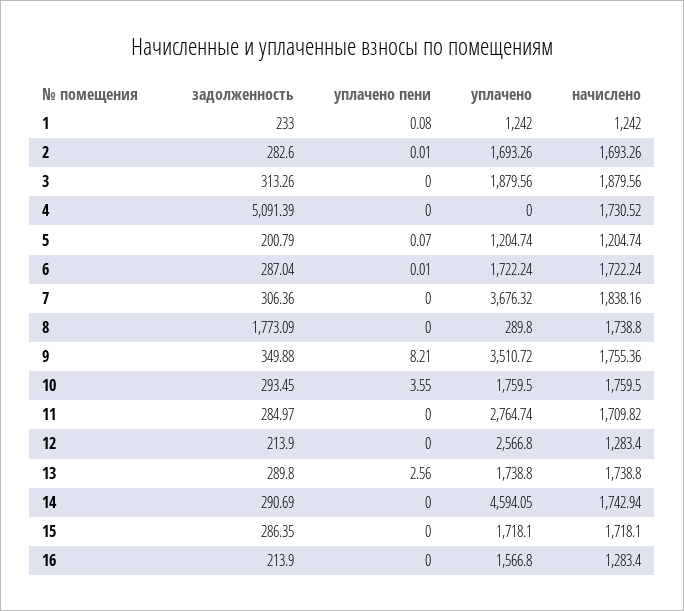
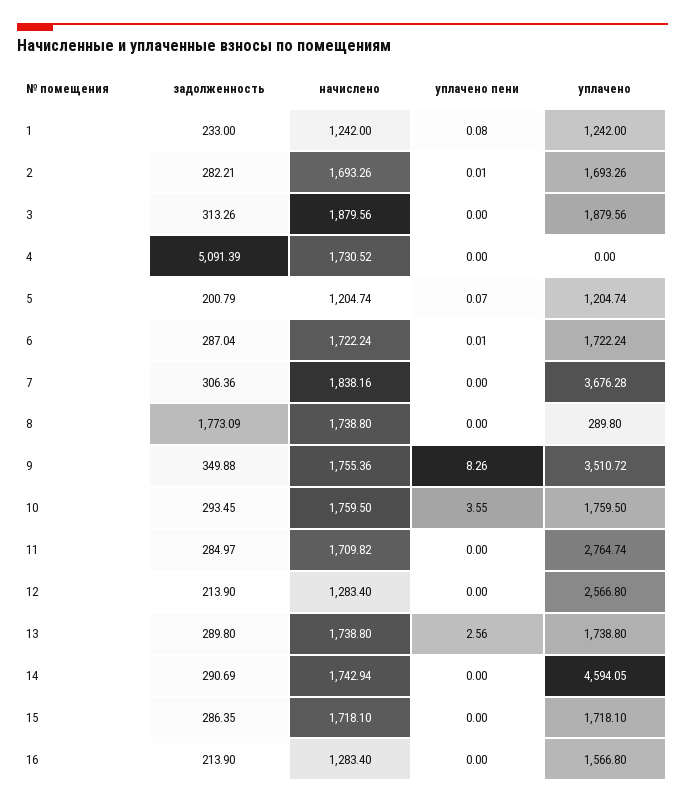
  {
    "задолженность": {
      "1": 233,
-     "2": 282.6,
+     "2": 282.21,
      "3": 313.26,
      "4": 5091.39,
      "5": 200.79,
      "6": 287.04,
      "7": 306.36,
      "8": 1773.09,
      "9": 349.88,
      "10": 293.45,
      "11": 284.97,
      "12": 213.9,
      "13": 289.8,
      "14": 290.69,
      "15": 286.35,
      "16": 213.9
    },
    "уплачено пени": {
      "1": 0.08,
      "2": 0.01,
      "3": 0,
      "4": 0,
      "5": 0.07,
      "6": 0.01,
      "7": 0,
      "8": 0,
-     "9": 8.21,
+     "9": 8.26,
      "10": 3.55,
      "11": 0,
      "12": 0,
      "13": 2.56,
      "14": 0,
      "15": 0,
      "16": 0
    },
    "уплачено": {
      "1": 1242,
      "2": 1693.26,
      "3": 1879.56,
      "4": 0,
      "5": 1204.74,
      "6": 1722.24,
-     "7": 3676.32,
+     "7": 3676.28,
      "8": 289.8,
      "9": 3510.72,
      "10": 1759.5,
      "11": 2764.74,
      "12": 2566.8,
      "13": 1738.8,
      "14": 4594.05,
      "15": 1718.1,
      "16": 1566.8
    },
    "начислено": {
      "1": 1242,
      "2": 1693.26,
      "3": 1879.56,
      "4": 1730.52,
      "5": 1204.74,
      "6": 1722.24,
      "7": 1838.16,
      "8": 1738.8,
      "9": 1755.36,
      "10": 1759.5,
      "11": 1709.82,
      "12": 1283.4,
      "13": 1738.8,
      "14": 1742.94,
      "15": 1718.1,
      "16": 1283.4
    }
  }

